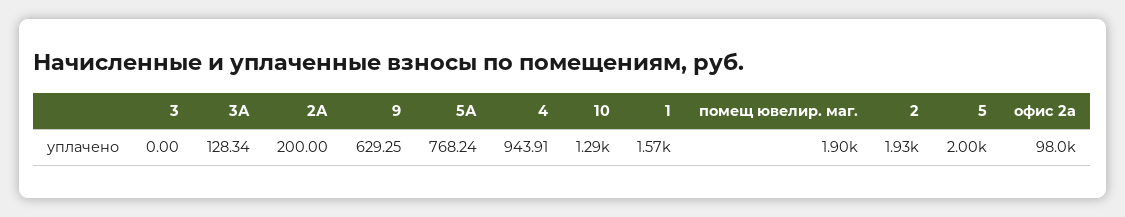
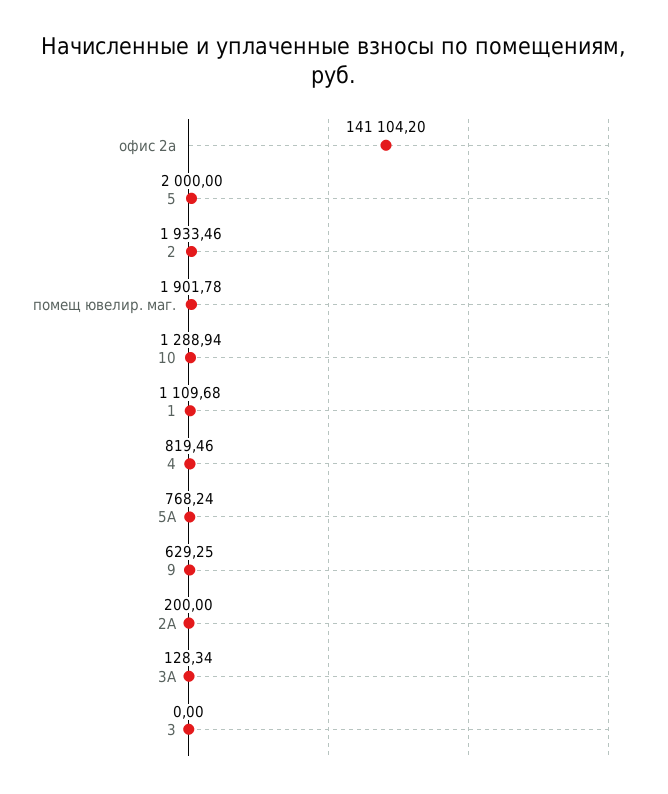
  {
    "3": 0,
    "3А": 128.34,
    "2А": 200,
    "9": 629.25,
    "5А": 768.24,
-   "4": 943.91,
+   "4": 819.46,
    "10": 1288.94,
-   "1": 1570,
+   "1": 1109.68,
    "помещ ювелир. маг.": 1901.78,
    "2": 1933.46,
    "5": 2000,
-   "офис 2а": 98000
+   "офис 2а": 141104.2
  }

